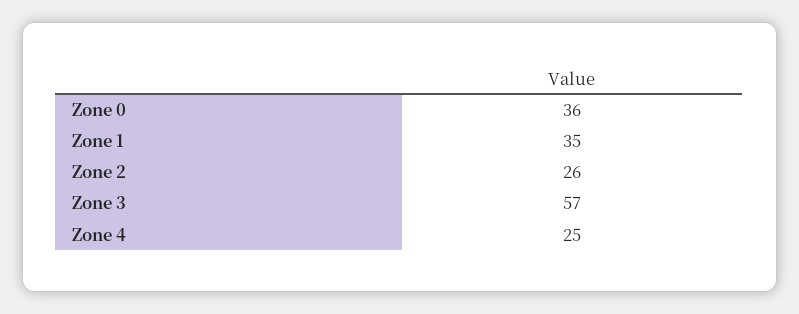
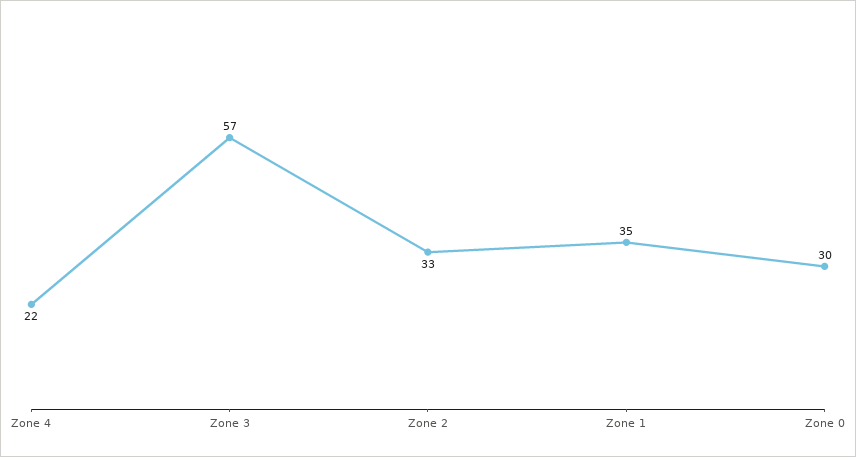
  {
-   "Zone 0": 36,
+   "Zone 0": 30,
    "Zone 1": 35,
-   "Zone 2": 26,
+   "Zone 2": 33,
    "Zone 3": 57,
-   "Zone 4": 25
+   "Zone 4": 22
  }

